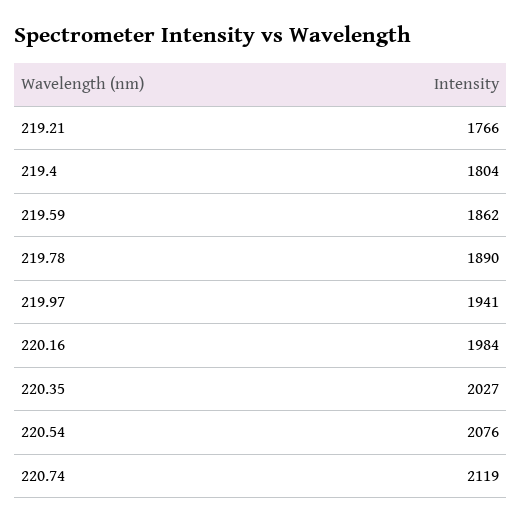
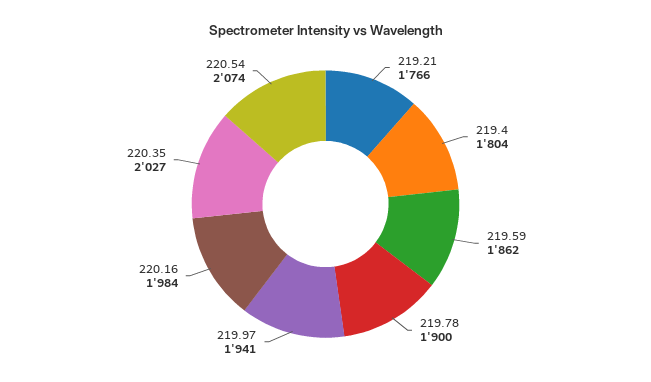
  {
    "219.21": 1766,
    "219.4": 1804,
    "219.59": 1862,
-   "219.78": 1890,
+   "219.78": 1900,
    "219.97": 1941,
    "220.16": 1984,
    "220.35": 2027,
-   "220.54": 2076,
+   "220.54": 2074
-   "220.74": 2119
  }

